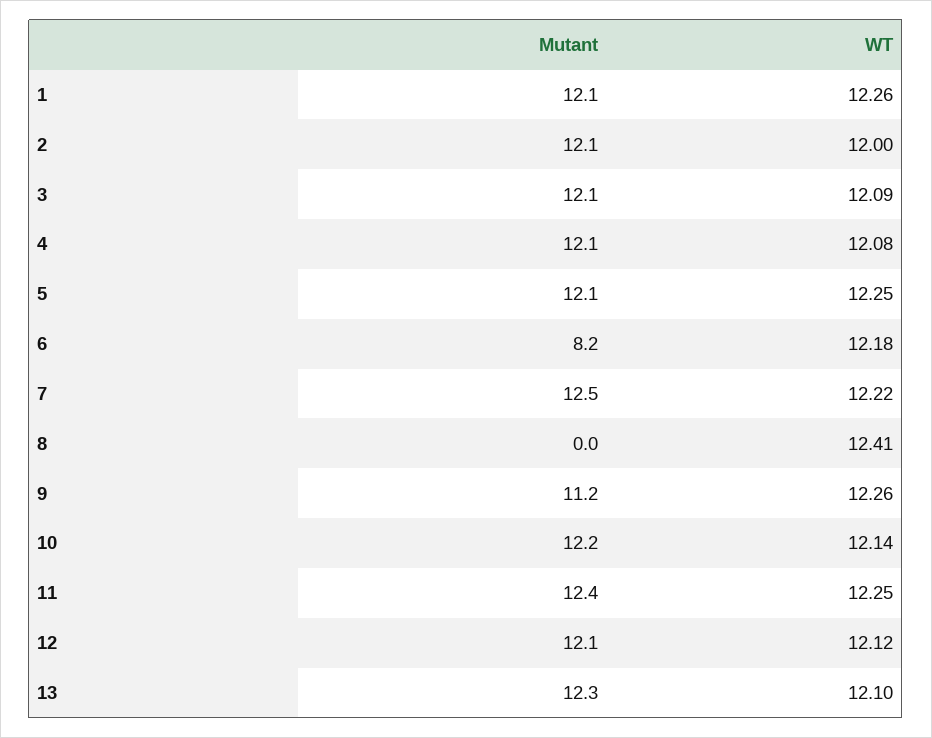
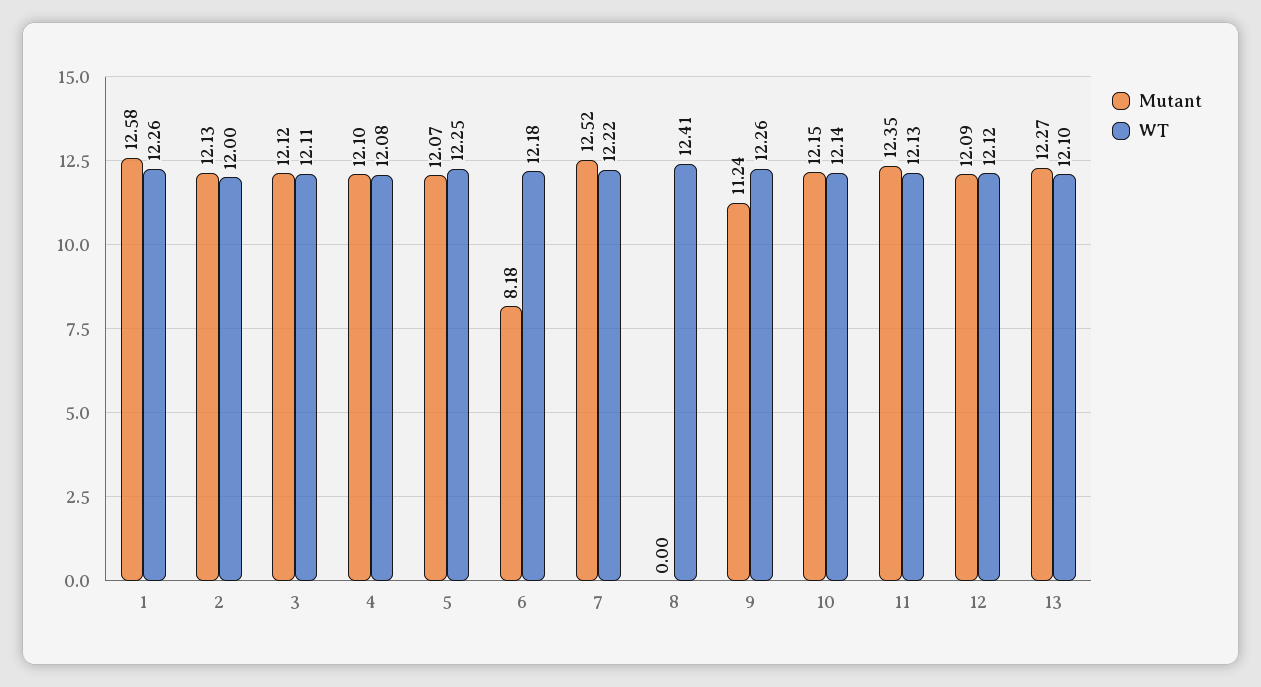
  {
    "Mutant": {
-     "1": 12.1,
+     "1": 12.58,
      "2": 12.13,
      "3": 12.12,
      "4": 12.1,
      "5": 12.07,
      "6": 8.18,
      "7": 12.52,
      "8": 0,
      "9": 11.24,
      "10": 12.15,
      "11": 12.35,
      "12": 12.09,
      "13": 12.27
    },
    "WT": {
      "1": 12.26,
      "2": 12,
-     "3": 12.09,
+     "3": 12.11,
      "4": 12.08,
      "5": 12.25,
      "6": 12.18,
      "7": 12.22,
      "8": 12.41,
      "9": 12.26,
      "10": 12.14,
-     "11": 12.25,
+     "11": 12.13,
      "12": 12.12,
      "13": 12.1
    }
  }

